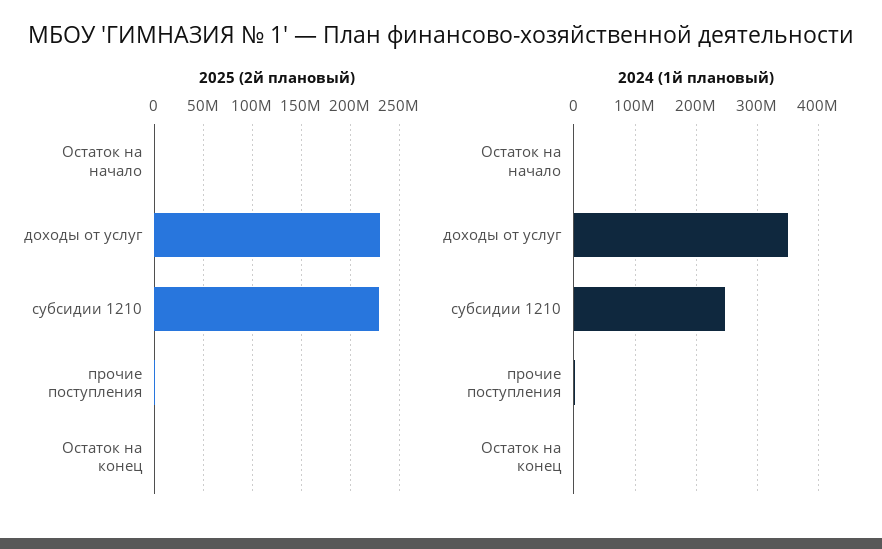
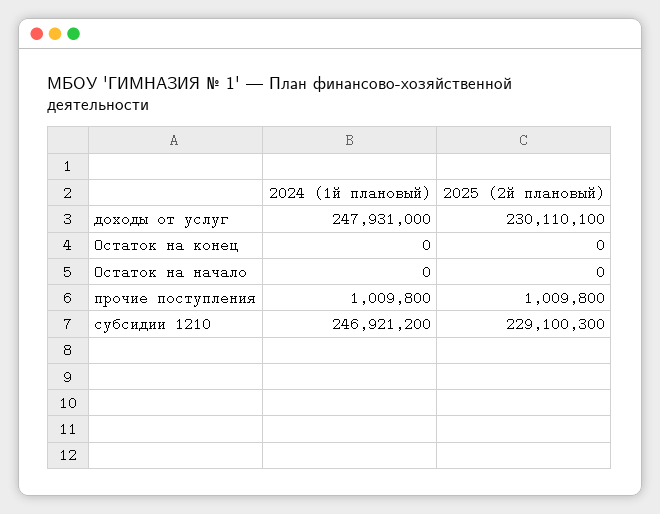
  {
    "2025 (2й плановый)": {
      "Остаток на начало": 0,
      "доходы от услуг": 230110100,
      "субсидии 1210": 229100300,
      "прочие поступления": 1009800,
      "Остаток на конец": 0
    },
    "2024 (1й плановый)": {
      "Остаток на начало": 0,
-     "доходы от услуг": 350000000,
+     "доходы от услуг": 247931000,
      "субсидии 1210": 246921200,
      "прочие поступления": 1009800,
      "Остаток на конец": 0
    }
  }

